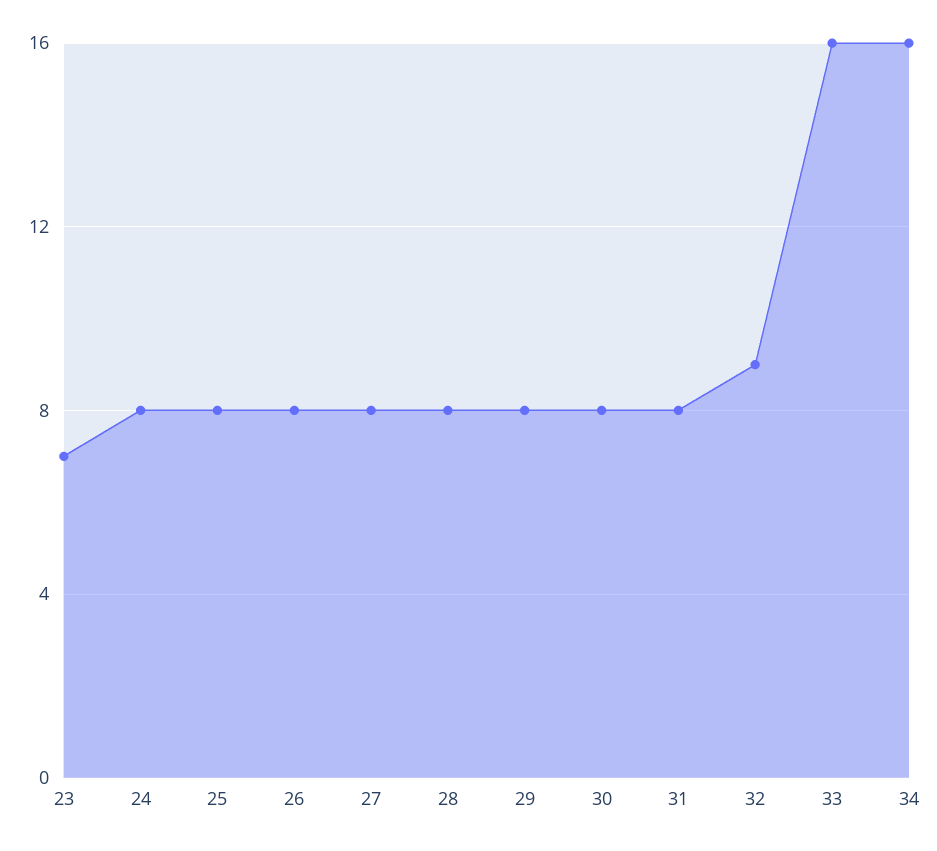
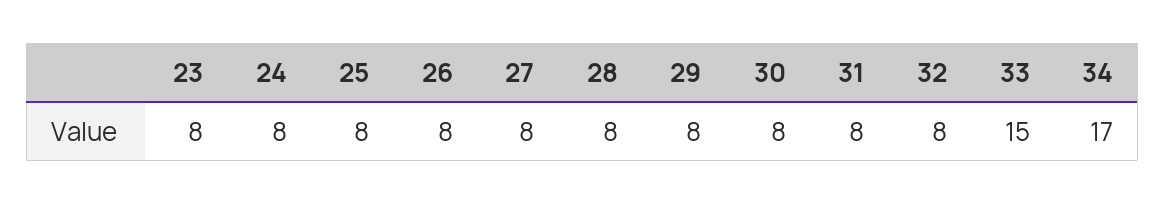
  {
-   "23": 7,
+   "23": 8,
    "24": 8,
    "25": 8,
    "26": 8,
    "27": 8,
    "28": 8,
    "29": 8,
    "30": 8,
    "31": 8,
-   "32": 9,
+   "32": 8,
-   "33": 16,
+   "33": 15,
-   "34": 16
+   "34": 17
  }

